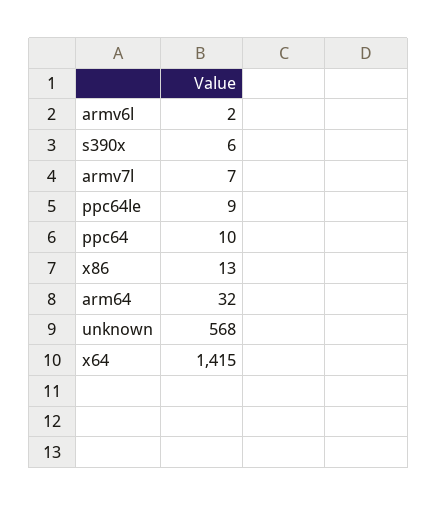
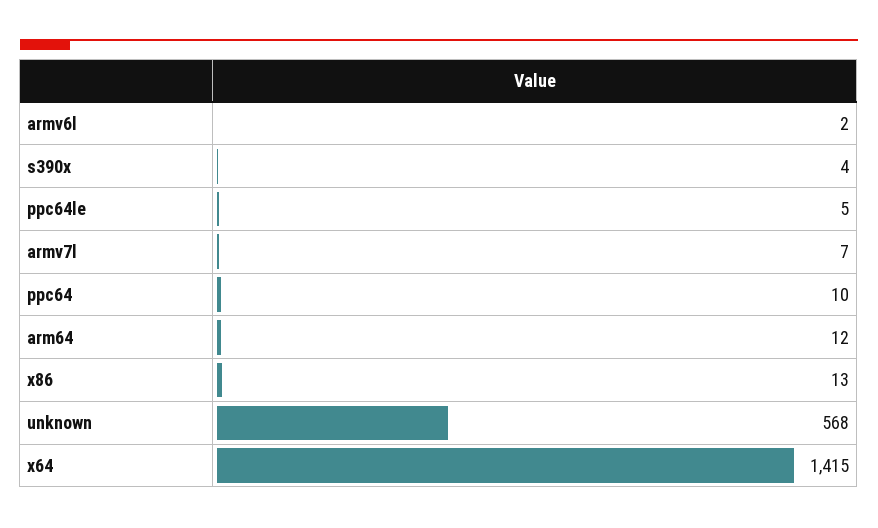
  {
    "armv6l": 2,
-   "s390x": 6,
+   "s390x": 4,
    "armv7l": 7,
-   "ppc64le": 9,
+   "ppc64le": 5,
    "ppc64": 10,
    "x86": 13,
-   "arm64": 32,
+   "arm64": 12,
    "unknown": 568,
    "x64": 1415
  }

